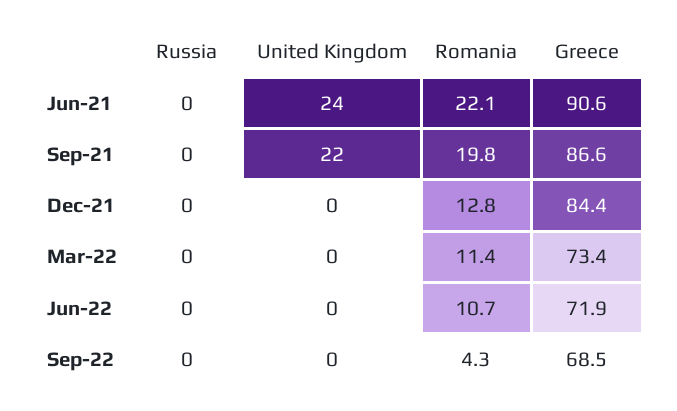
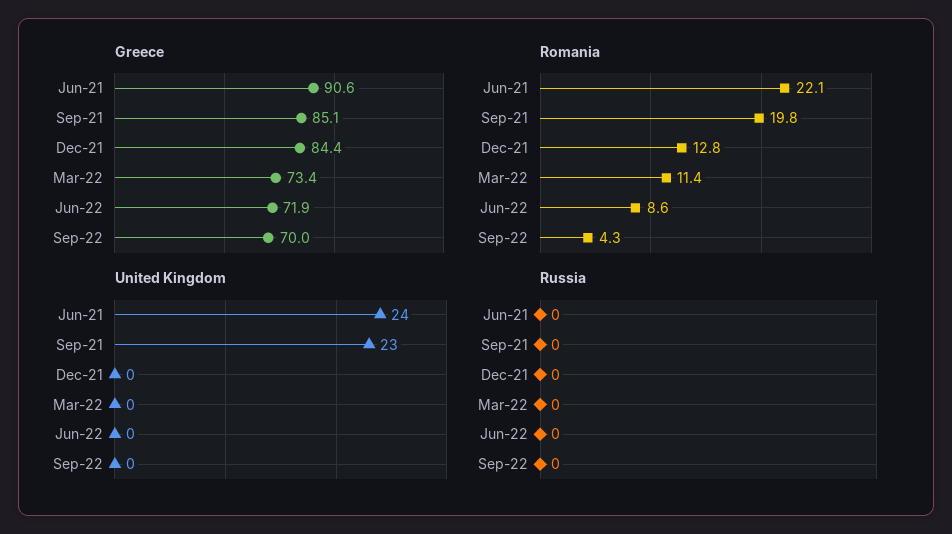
  {
    "Russia": {
      "Jun-21": 0,
      "Sep-21": 0,
      "Dec-21": 0,
      "Mar-22": 0,
      "Jun-22": 0,
      "Sep-22": 0
    },
    "United Kingdom": {
      "Jun-21": 24,
-     "Sep-21": 22,
+     "Sep-21": 23,
      "Dec-21": 0,
      "Mar-22": 0,
      "Jun-22": 0,
      "Sep-22": 0
    },
    "Romania": {
      "Jun-21": 22.1,
      "Sep-21": 19.8,
      "Dec-21": 12.8,
      "Mar-22": 11.4,
-     "Jun-22": 10.7,
+     "Jun-22": 8.6,
      "Sep-22": 4.3
    },
    "Greece": {
      "Jun-21": 90.6,
-     "Sep-21": 86.6,
+     "Sep-21": 85.1,
      "Dec-21": 84.4,
      "Mar-22": 73.4,
      "Jun-22": 71.9,
-     "Sep-22": 68.5
+     "Sep-22": 70
    }
  }

